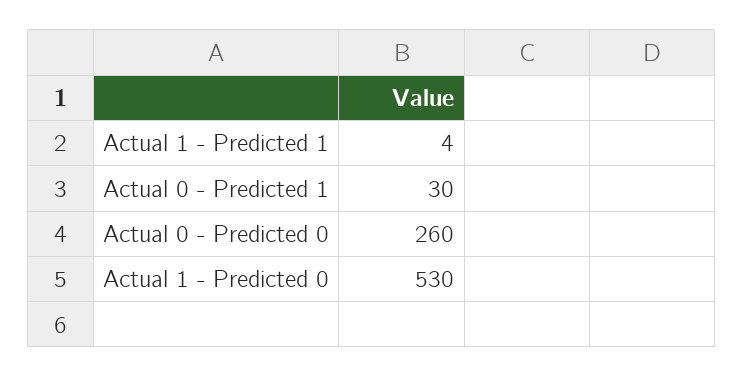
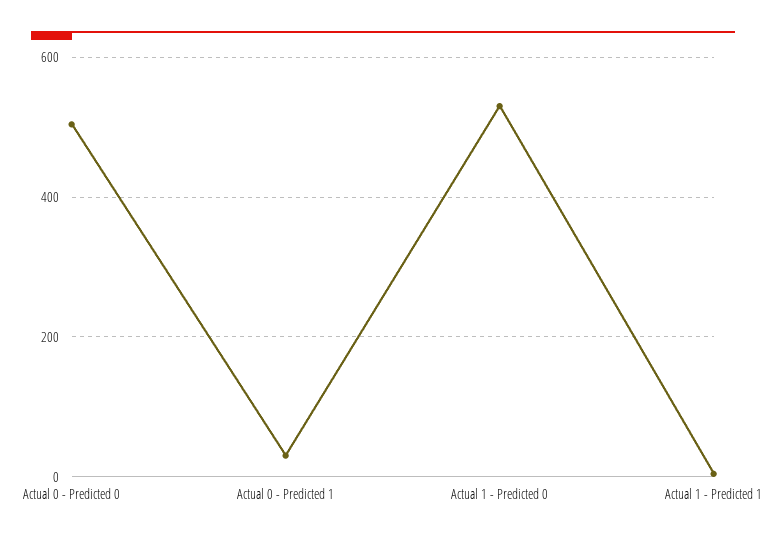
  {
    "Actual 1 - Predicted 1": 4,
    "Actual 0 - Predicted 1": 30,
-   "Actual 0 - Predicted 0": 260,
+   "Actual 0 - Predicted 0": 500,
    "Actual 1 - Predicted 0": 530
  }

